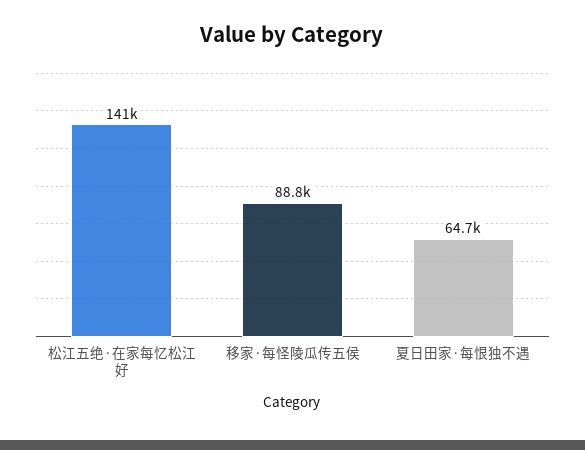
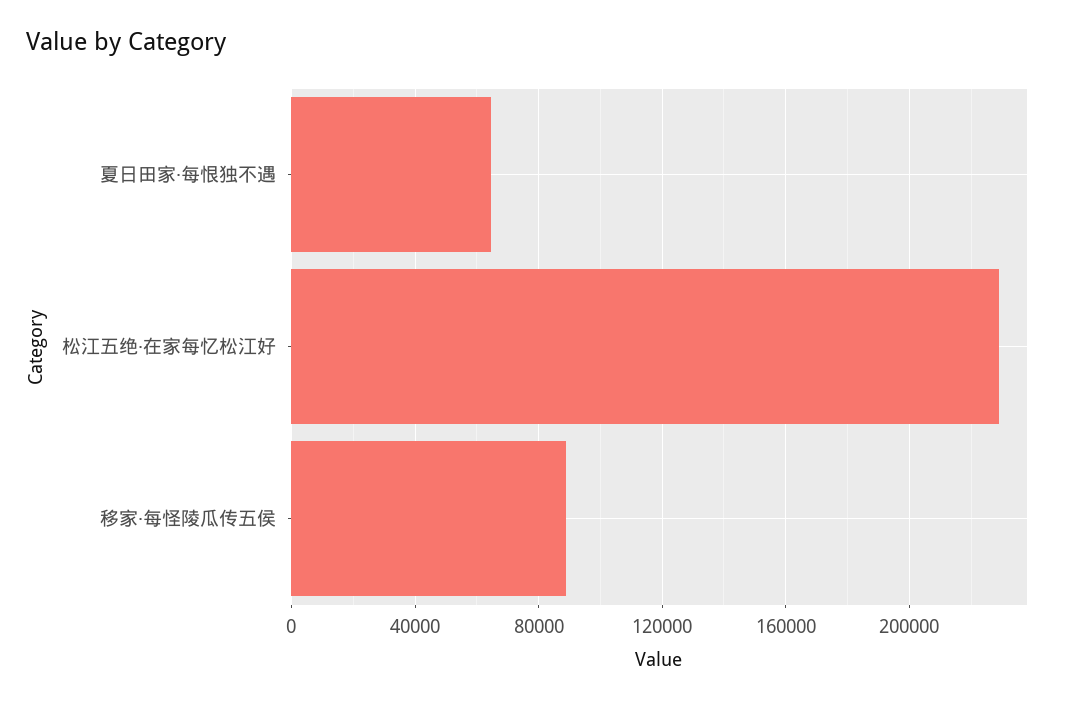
  {
-   "松江五绝·在家每忆松江好": 141000,
+   "松江五绝·在家每忆松江好": 230000,
    "移家·每怪陵瓜传五侯": 88800,
    "夏日田家·每恨独不遇": 64700
  }

